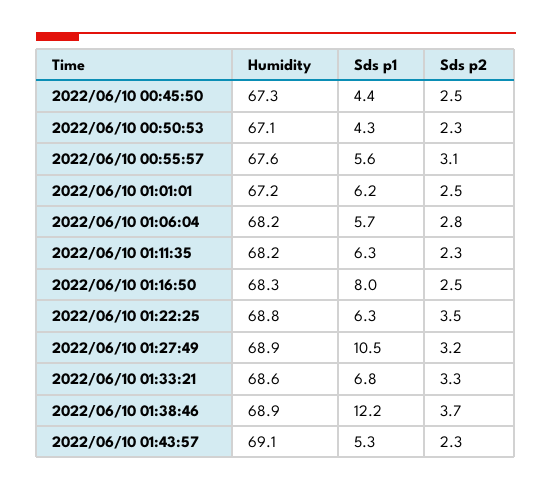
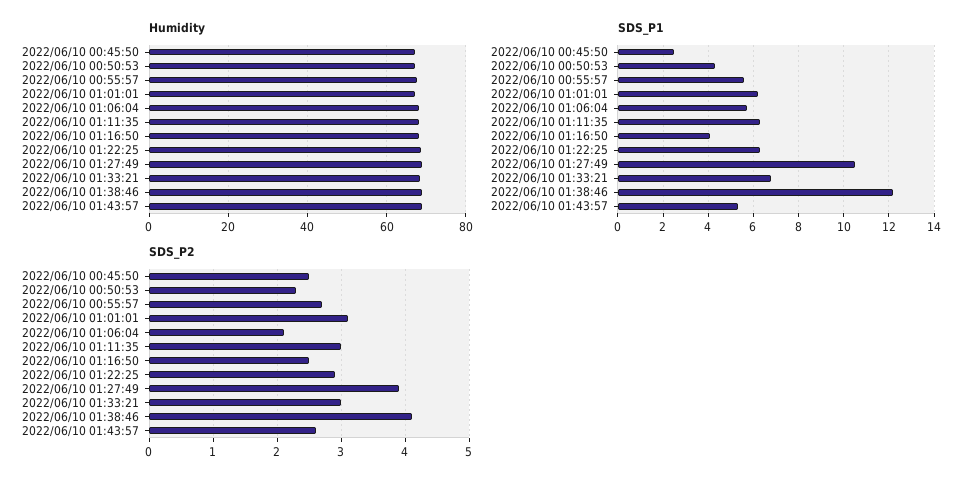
  {
    "Humidity": {
      "2022/06/10 00:45:50": 67.3,
      "2022/06/10 00:50:53": 67.1,
      "2022/06/10 00:55:57": 67.6,
      "2022/06/10 01:01:01": 67.2,
      "2022/06/10 01:06:04": 68.2,
      "2022/06/10 01:11:35": 68.2,
      "2022/06/10 01:16:50": 68.3,
      "2022/06/10 01:22:25": 68.8,
      "2022/06/10 01:27:49": 68.9,
      "2022/06/10 01:33:21": 68.6,
      "2022/06/10 01:38:46": 68.9,
      "2022/06/10 01:43:57": 69.1
    },
    "Sds p1": {
-     "2022/06/10 00:45:50": 4.4,
+     "2022/06/10 00:45:50": 2.5,
      "2022/06/10 00:50:53": 4.3,
      "2022/06/10 00:55:57": 5.6,
      "2022/06/10 01:01:01": 6.2,
      "2022/06/10 01:06:04": 5.7,
      "2022/06/10 01:11:35": 6.3,
-     "2022/06/10 01:16:50": 8,
+     "2022/06/10 01:16:50": 4,
      "2022/06/10 01:22:25": 6.3,
      "2022/06/10 01:27:49": 10.5,
      "2022/06/10 01:33:21": 6.8,
      "2022/06/10 01:38:46": 12.2,
      "2022/06/10 01:43:57": 5.3
    },
    "Sds p2": {
      "2022/06/10 00:45:50": 2.5,
      "2022/06/10 00:50:53": 2.3,
-     "2022/06/10 00:55:57": 3.1,
+     "2022/06/10 00:55:57": 2.7,
-     "2022/06/10 01:01:01": 2.5,
+     "2022/06/10 01:01:01": 3.1,
-     "2022/06/10 01:06:04": 2.8,
+     "2022/06/10 01:06:04": 2.1,
-     "2022/06/10 01:11:35": 2.3,
+     "2022/06/10 01:11:35": 3,
      "2022/06/10 01:16:50": 2.5,
-     "2022/06/10 01:22:25": 3.5,
+     "2022/06/10 01:22:25": 2.9,
-     "2022/06/10 01:27:49": 3.2,
+     "2022/06/10 01:27:49": 3.9,
-     "2022/06/10 01:33:21": 3.3,
+     "2022/06/10 01:33:21": 3,
-     "2022/06/10 01:38:46": 3.7,
+     "2022/06/10 01:38:46": 4.1,
-     "2022/06/10 01:43:57": 2.3
+     "2022/06/10 01:43:57": 2.6
    }
  }

